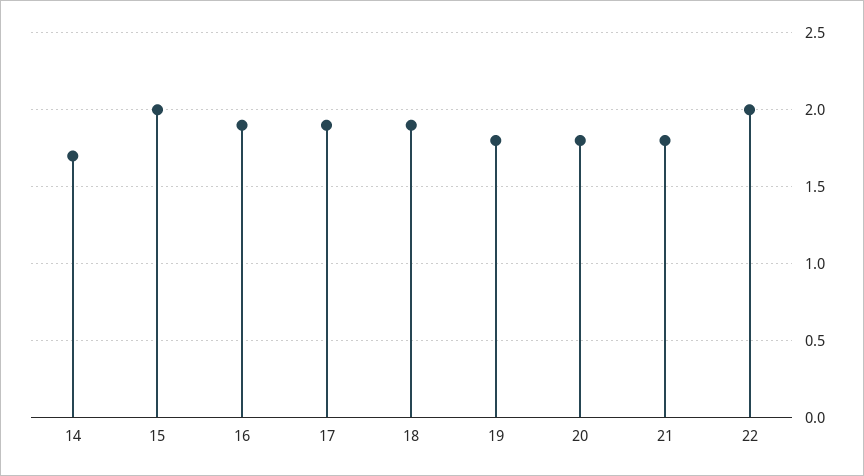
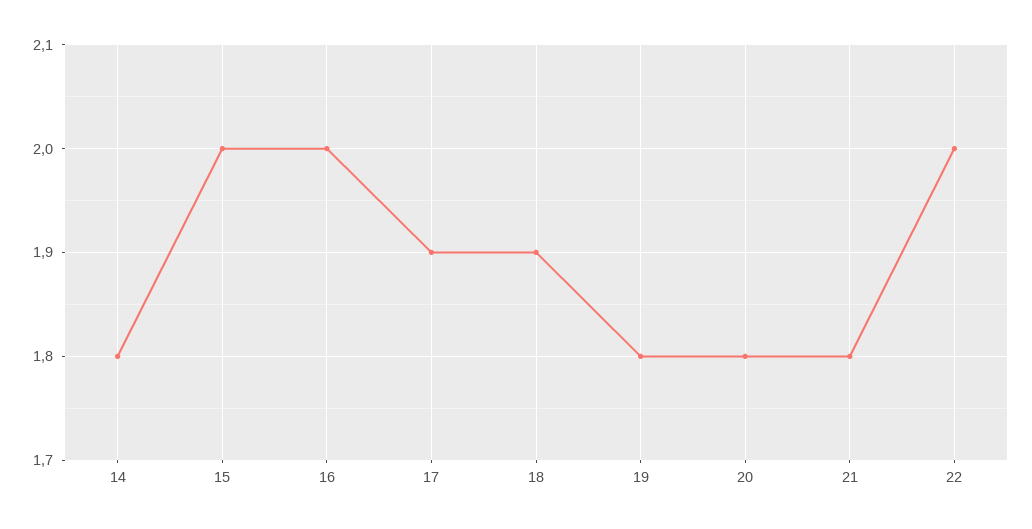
  {
-   "14": 1.7,
+   "14": 1.8,
    "15": 2,
-   "16": 1.9,
+   "16": 2,
    "17": 1.9,
    "18": 1.9,
    "19": 1.8,
    "20": 1.8,
    "21": 1.8,
    "22": 2
  }

